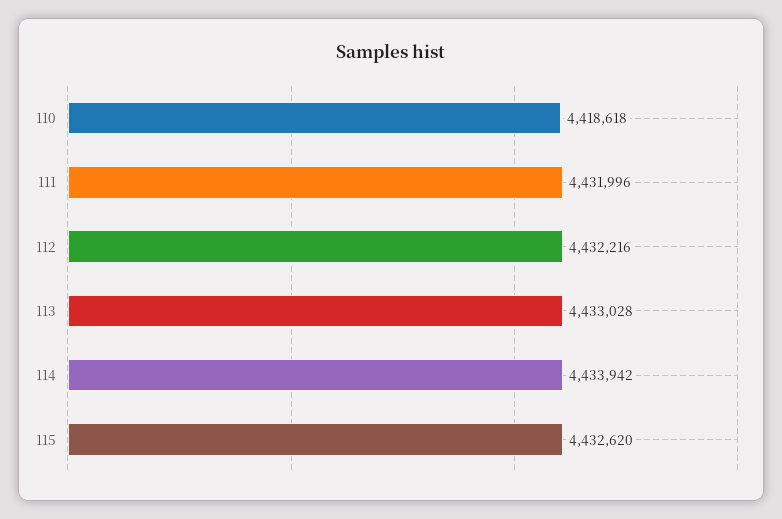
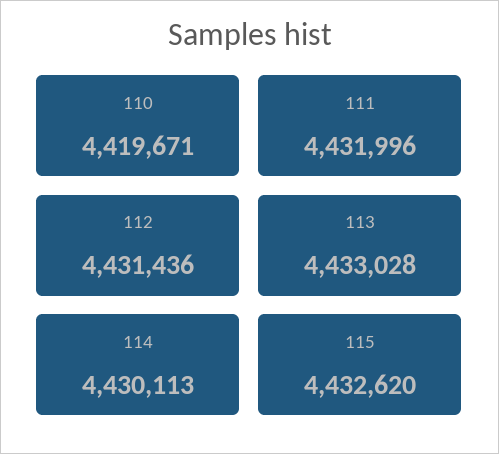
  {
-   "110": 4418618,
+   "110": 4419671,
    "111": 4431996,
-   "112": 4432216,
+   "112": 4431436,
    "113": 4433028,
-   "114": 4433942,
+   "114": 4430113,
    "115": 4432620
  }

